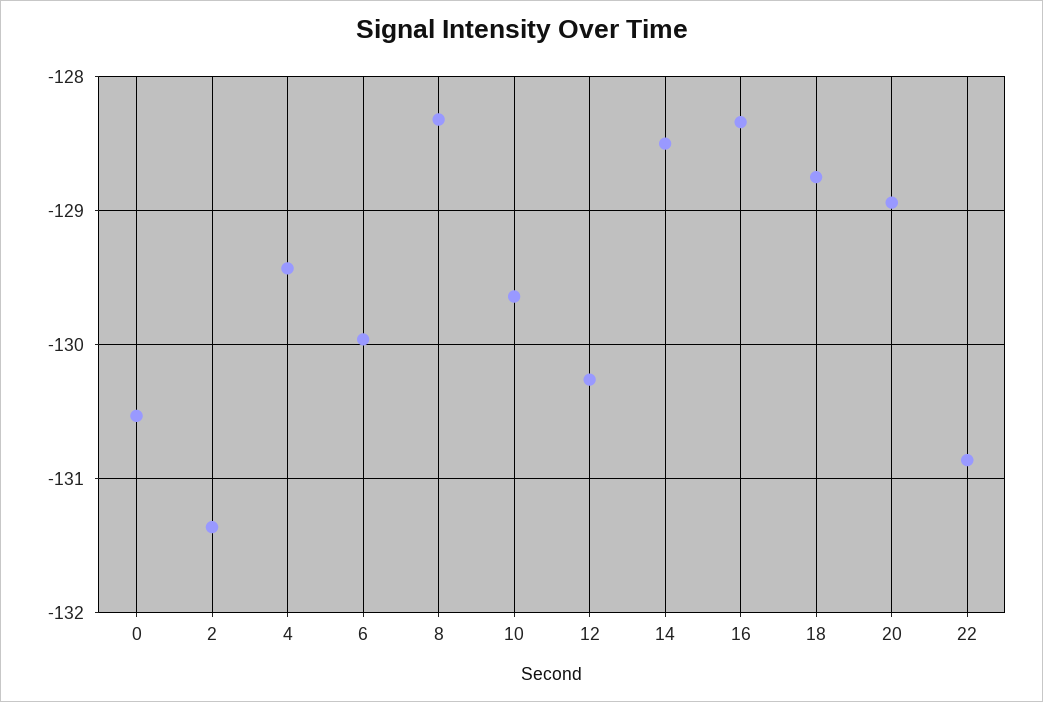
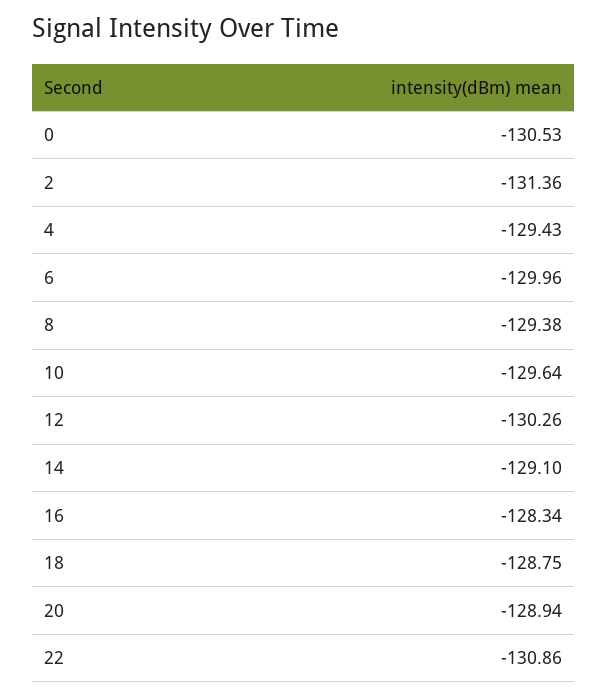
  {
    "0": -130.53,
    "2": -131.36,
    "4": -129.43,
    "6": -129.96,
-   "8": -128.3,
+   "8": -129.38,
    "10": -129.64,
    "12": -130.26,
-   "14": -128.5,
+   "14": -129.1,
    "16": -128.34,
    "18": -128.75,
    "20": -128.94,
    "22": -130.86
  }

